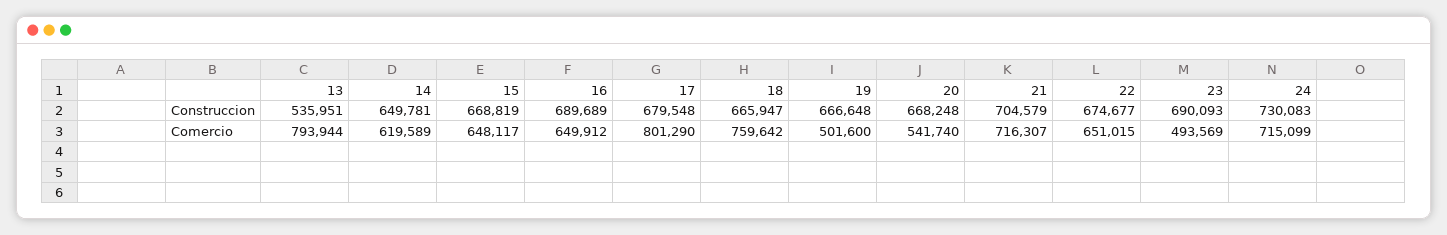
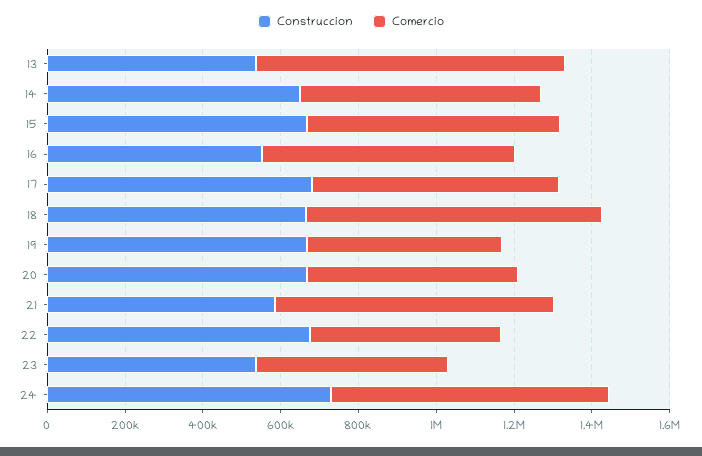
  {
    "Construccion": {
      "13": 535951,
      "14": 649781,
      "15": 668819,
-     "16": 689689,
+     "16": 550000,
      "17": 679548,
      "18": 665947,
      "19": 666648,
      "20": 668248,
-     "21": 704579,
+     "21": 600000,
      "22": 674677,
-     "23": 690093,
+     "23": 550000,
      "24": 730083
    },
    "Comercio": {
      "13": 793944,
      "14": 619589,
      "15": 648117,
      "16": 649912,
-     "17": 801290,
+     "17": 650000,
      "18": 759642,
      "19": 501600,
      "20": 541740,
      "21": 716307,
-     "22": 651015,
+     "22": 500000,
      "23": 493569,
      "24": 715099
    }
  }

